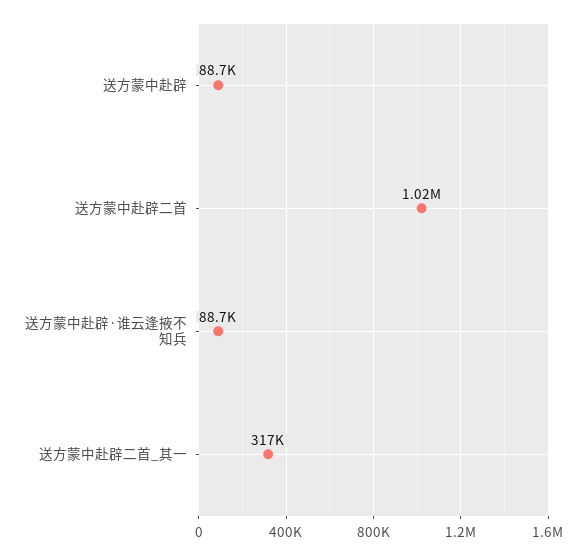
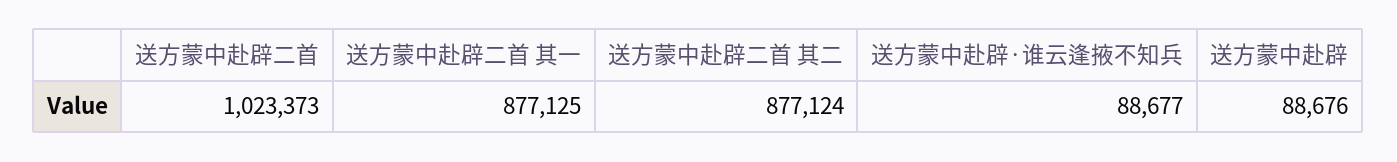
  {
    "送方蒙中赴辟": 88676,
    "送方蒙中赴辟二首": 1023373,
    "送方蒙中赴辟·谁云逢掖不知兵": 88677,
-   "送方蒙中赴辟二首_其一": 317000
+   "送方蒙中赴辟二首_其一": 877125,
+   "送方蒙中赴辟二首 其二": 877124
  }

